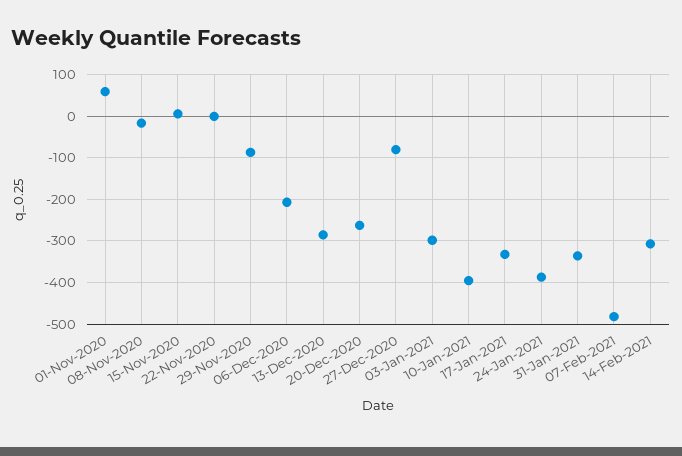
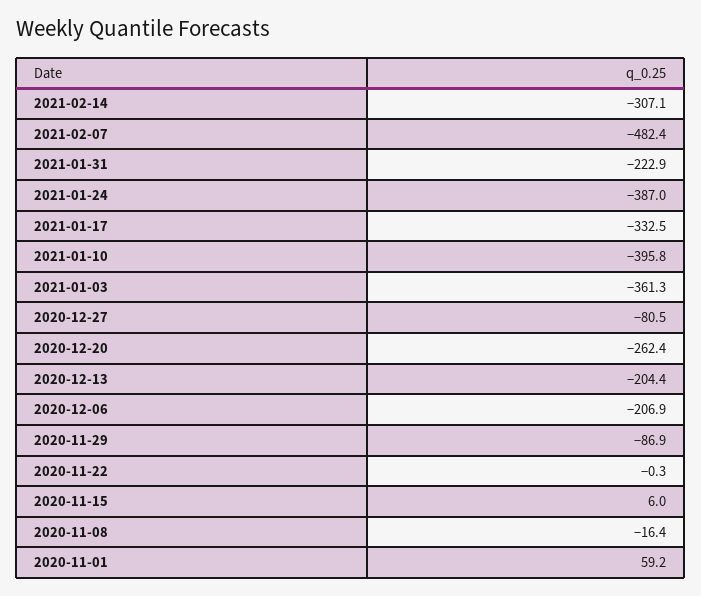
  {
    "01-Nov-2020": 59.2,
    "08-Nov-2020": -16.4,
    "15-Nov-2020": 6,
    "22-Nov-2020": -0.3,
    "29-Nov-2020": -86.9,
    "06-Dec-2020": -206.9,
-   "13-Dec-2020": -280,
+   "13-Dec-2020": -204.4,
    "20-Dec-2020": -262.4,
    "27-Dec-2020": -80.5,
-   "03-Jan-2021": -300,
+   "03-Jan-2021": -361.3,
    "10-Jan-2021": -395.8,
    "17-Jan-2021": -332.5,
    "24-Jan-2021": -387,
-   "31-Jan-2021": -340,
+   "31-Jan-2021": -222.9,
    "07-Feb-2021": -482.4,
    "14-Feb-2021": -307.1
  }

